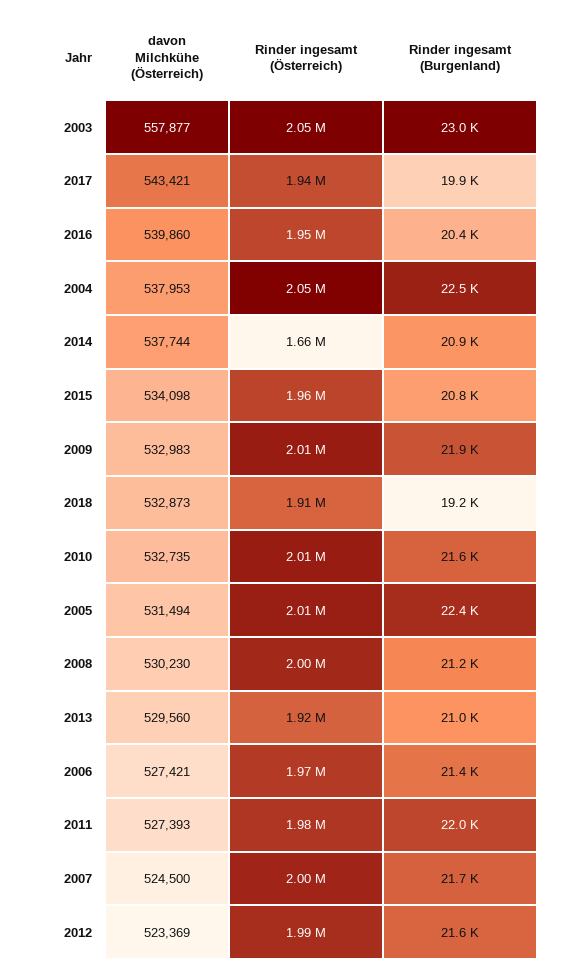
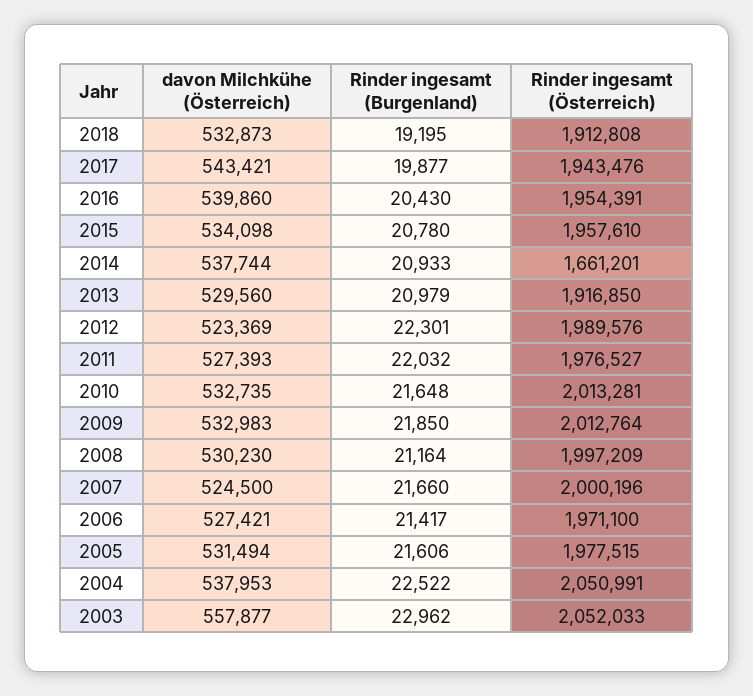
  {
    "davon Milchkühe (Österreich)": {
      "2003": 557877,
      "2017": 543421,
      "2016": 539860,
      "2004": 537953,
      "2014": 537744,
      "2015": 534098,
      "2009": 532983,
      "2018": 532873,
      "2010": 532735,
      "2005": 531494,
      "2008": 530230,
      "2013": 529560,
      "2006": 527421,
      "2011": 527393,
      "2007": 524500,
      "2012": 523369
    },
    "Rinder ingesamt (Österreich)": {
      "2003": 2052033,
      "2017": 1943476,
      "2016": 1954391,
      "2004": 2050991,
      "2014": 1661201,
      "2015": 1957610,
      "2009": 2012764,
      "2018": 1912808,
      "2010": 2013281,
-     "2005": 2010000,
+     "2005": 1977515,
      "2008": 1997209,
      "2013": 1916850,
      "2006": 1971100,
      "2011": 1976527,
      "2007": 2000196,
      "2012": 1989576
    },
    "Rinder ingesamt (Burgenland)": {
      "2003": 22962,
      "2017": 19877,
      "2016": 20430,
      "2004": 22522,
      "2014": 20933,
      "2015": 20780,
      "2009": 21850,
      "2018": 19195,
      "2010": 21648,
-     "2005": 22400,
+     "2005": 21606,
      "2008": 21164,
      "2013": 20979,
      "2006": 21417,
      "2011": 22032,
      "2007": 21660,
-     "2012": 21600
+     "2012": 22301
    }
  }

